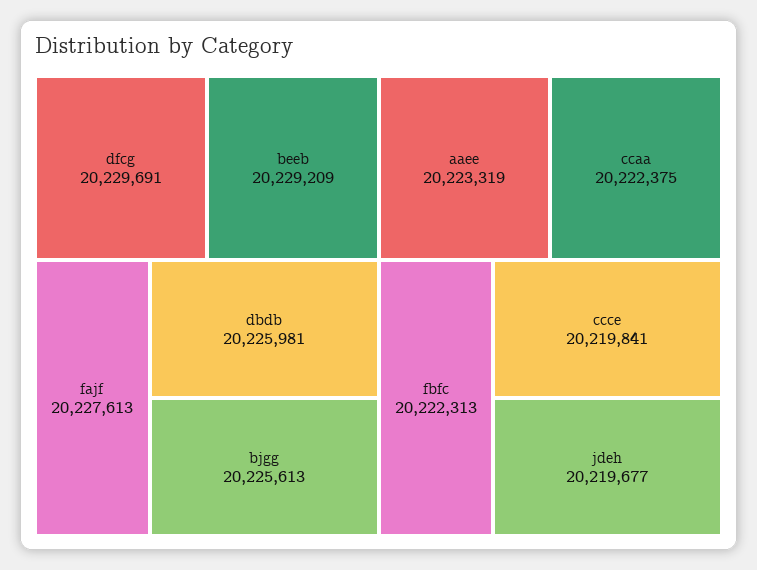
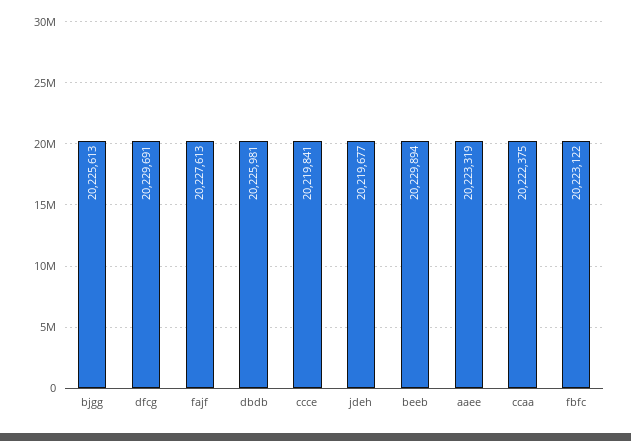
  {
    "dfcg": 20229691,
-   "beeb": 20229209,
+   "beeb": 20229894,
    "fajf": 20227613,
    "dbdb": 20225981,
    "bjgg": 20225613,
    "aaee": 20223319,
    "ccaa": 20222375,
-   "fbfc": 20222313,
+   "fbfc": 20223122,
    "ccce": 20219841,
    "jdeh": 20219677
  }

